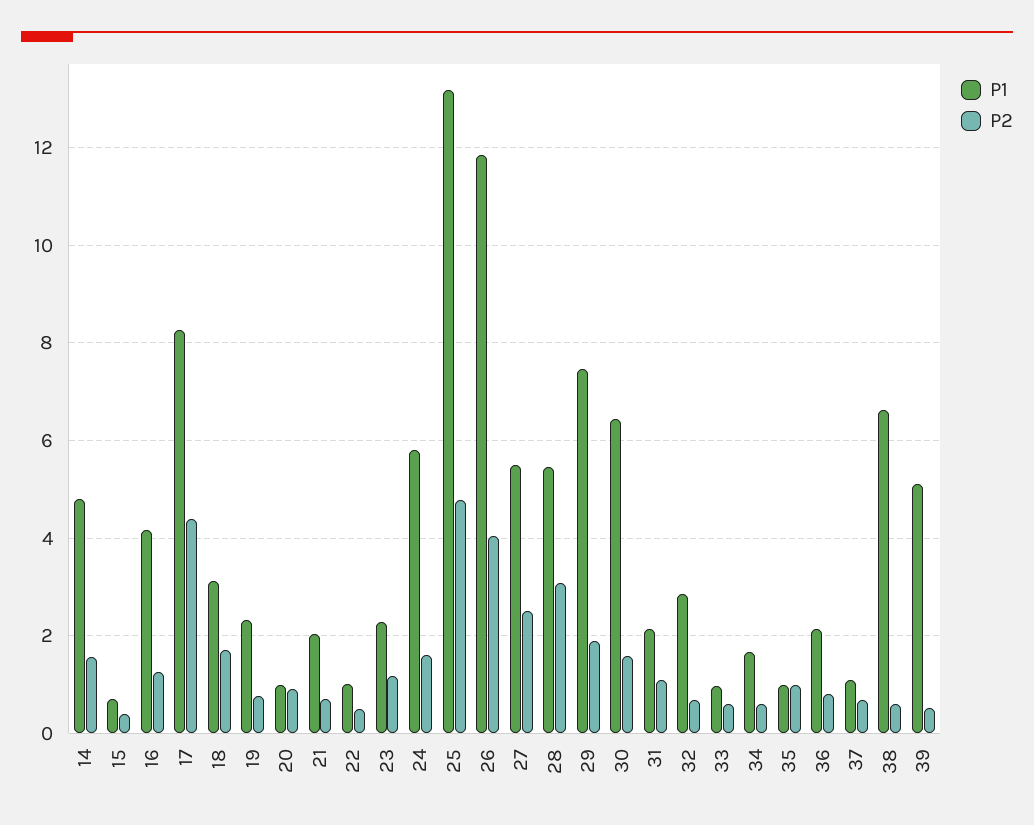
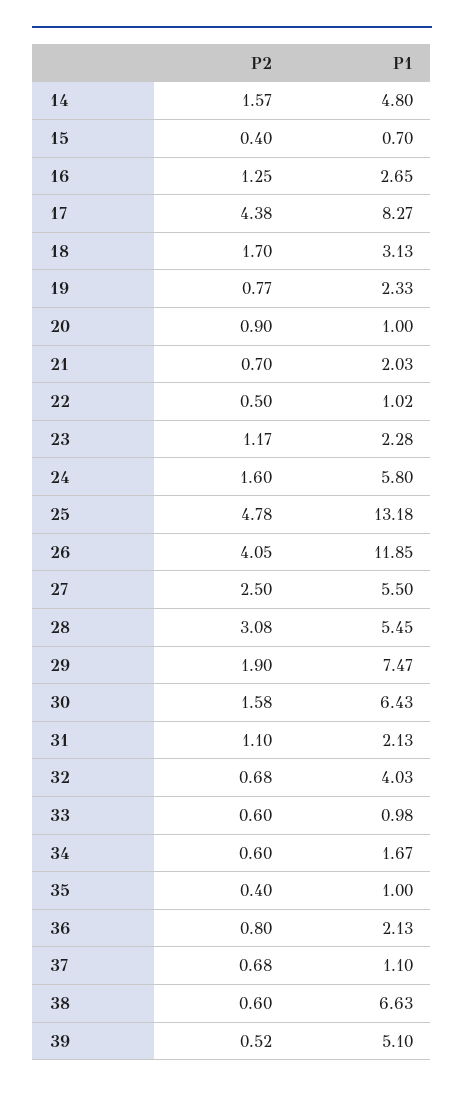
  {
    "P1": {
      "14": 4.8,
      "15": 0.7,
-     "16": 4.2,
+     "16": 2.65,
      "17": 8.27,
      "18": 3.13,
      "19": 2.33,
      "20": 1,
      "21": 2.03,
      "22": 1.02,
      "23": 2.28,
      "24": 5.8,
      "25": 13.18,
      "26": 11.85,
      "27": 5.5,
      "28": 5.45,
      "29": 7.47,
      "30": 6.43,
      "31": 2.13,
-     "32": 2.8,
+     "32": 4.03,
      "33": 0.98,
      "34": 1.67,
      "35": 1,
      "36": 2.13,
      "37": 1.1,
      "38": 6.63,
      "39": 5.1
    },
    "P2": {
      "14": 1.57,
      "15": 0.4,
      "16": 1.25,
      "17": 4.38,
      "18": 1.7,
      "19": 0.77,
      "20": 0.9,
      "21": 0.7,
      "22": 0.5,
      "23": 1.17,
      "24": 1.6,
      "25": 4.78,
      "26": 4.05,
      "27": 2.5,
      "28": 3.08,
      "29": 1.9,
      "30": 1.58,
      "31": 1.1,
      "32": 0.68,
      "33": 0.6,
      "34": 0.6,
-     "35": 1,
+     "35": 0.4,
      "36": 0.8,
      "37": 0.68,
      "38": 0.6,
      "39": 0.52
    }
  }

